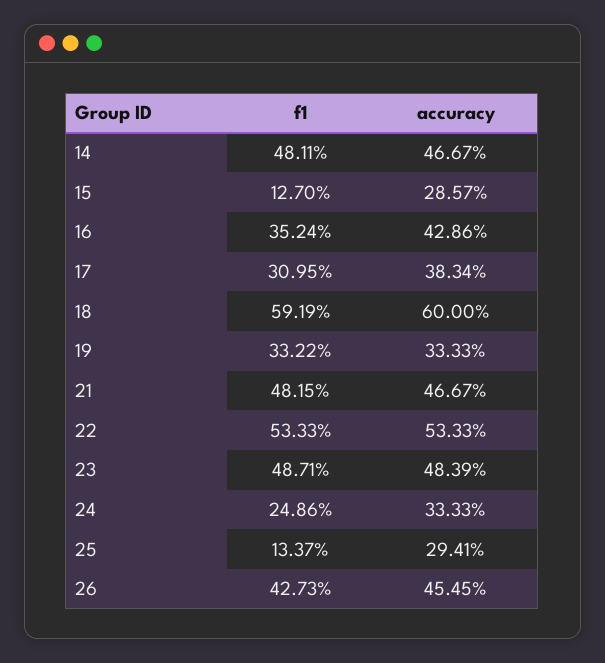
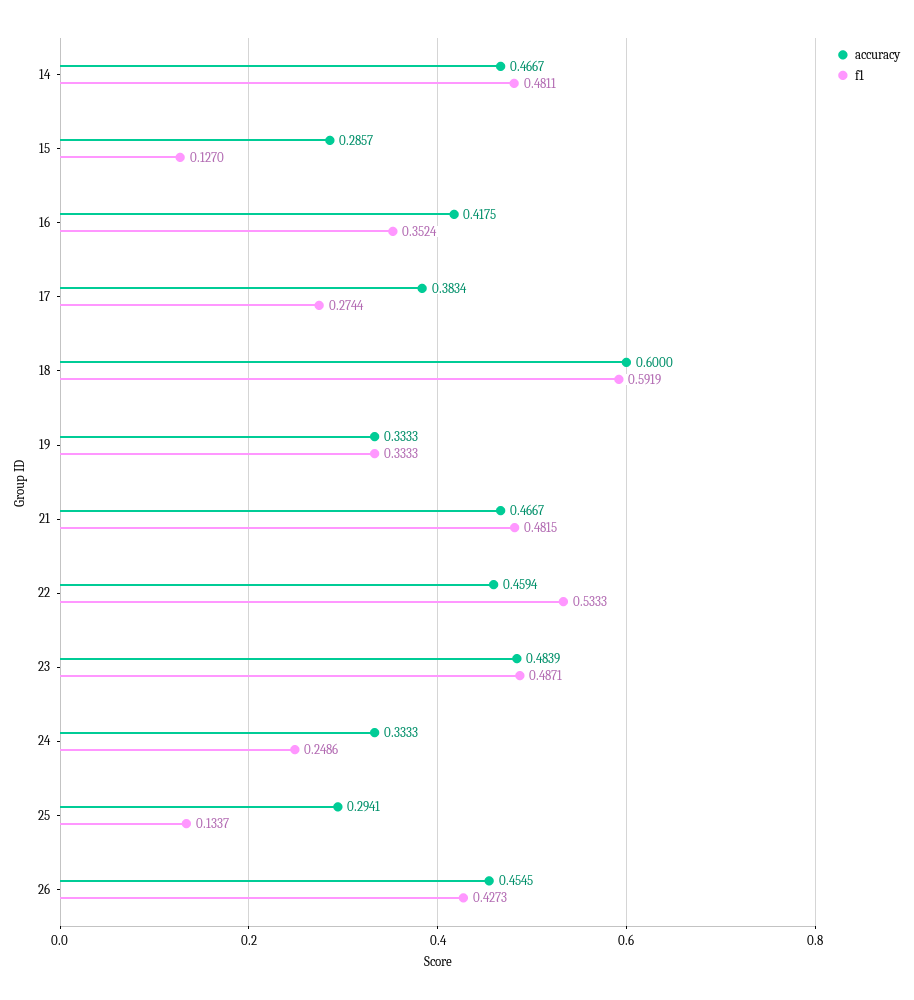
  {
    "f1": {
      "14": 0.4811,
      "15": 0.127,
      "16": 0.3524,
-     "17": 0.3095,
+     "17": 0.2744,
      "18": 0.5919,
-     "19": 0.3322,
+     "19": 0.3333,
      "21": 0.4815,
      "22": 0.5333,
      "23": 0.4871,
      "24": 0.2486,
      "25": 0.1337,
      "26": 0.4273
    },
    "accuracy": {
      "14": 0.4667,
      "15": 0.2857,
-     "16": 0.4286,
+     "16": 0.4175,
      "17": 0.3834,
      "18": 0.6,
      "19": 0.3333,
      "21": 0.4667,
-     "22": 0.5333,
+     "22": 0.4594,
      "23": 0.4839,
      "24": 0.3333,
      "25": 0.2941,
      "26": 0.4545
    }
  }

